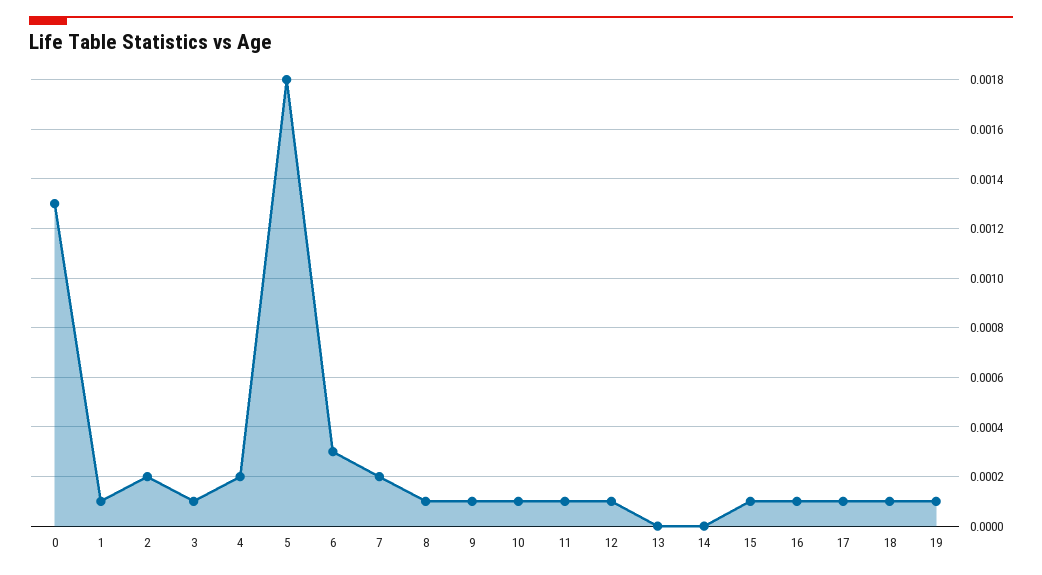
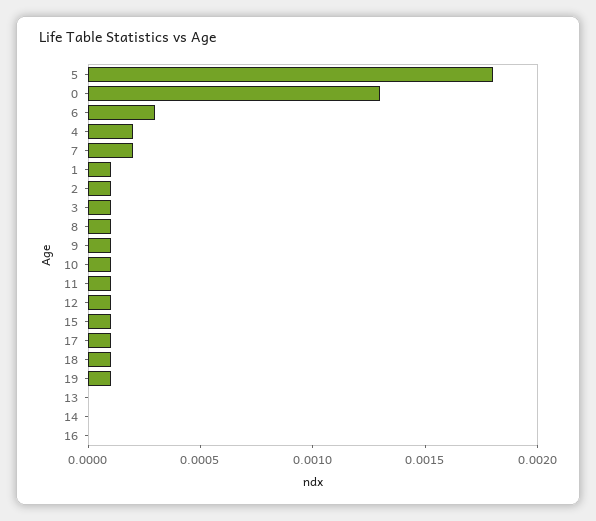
  {
    "0": 0.0013,
    "1": 0.0001,
-   "2": 0.0002,
+   "2": 0.0001,
    "3": 0.0001,
    "4": 0.0002,
    "5": 0.0018,
    "6": 0.0003,
    "7": 0.0002,
    "8": 0.0001,
    "9": 0.0001,
    "10": 0.0001,
    "11": 0.0001,
    "12": 0.0001,
    "13": 0,
    "14": 0,
    "15": 0.0001,
-   "16": 0.0001,
+   "16": 0,
    "17": 0.0001,
    "18": 0.0001,
    "19": 0.0001
  }

